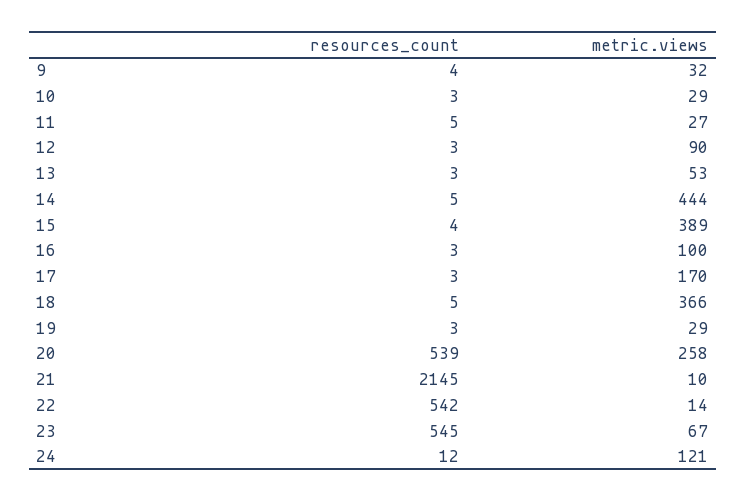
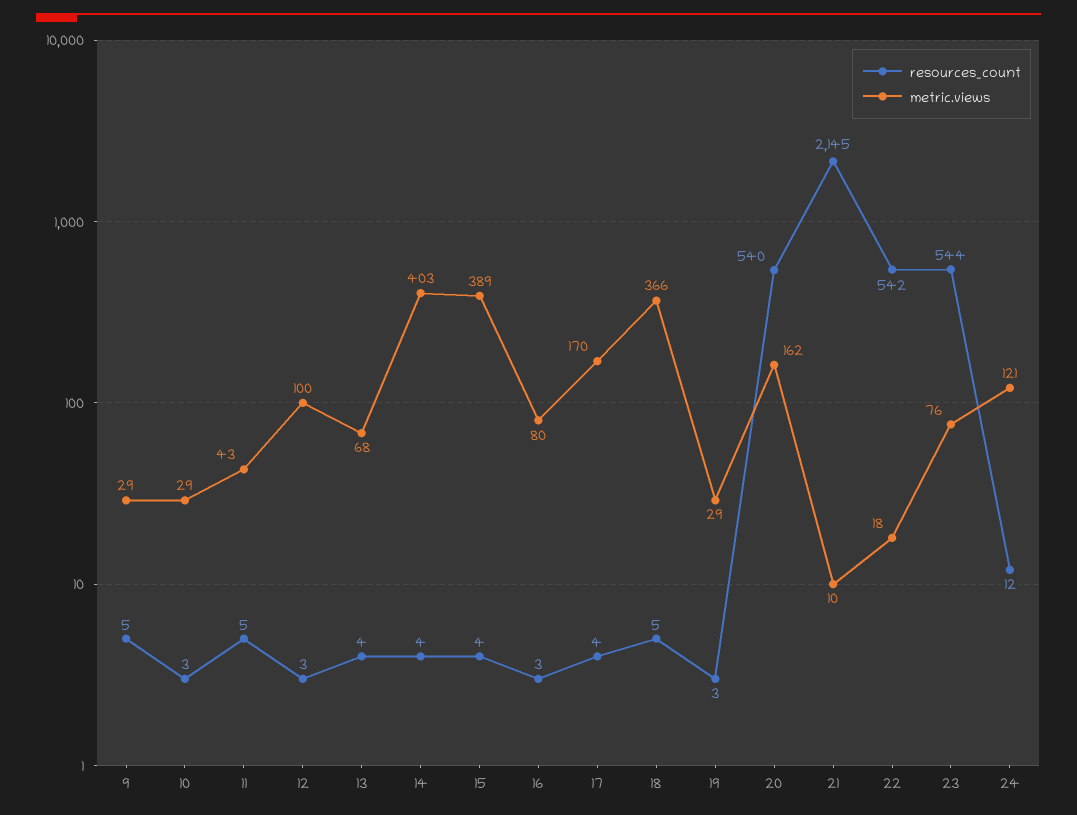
  {
    "resources_count": {
-     "9": 4,
+     "9": 5,
      "10": 3,
      "11": 5,
      "12": 3,
-     "13": 3,
+     "13": 4,
-     "14": 5,
+     "14": 4,
      "15": 4,
      "16": 3,
-     "17": 3,
+     "17": 4,
      "18": 5,
      "19": 3,
-     "20": 539,
+     "20": 540,
      "21": 2145,
      "22": 542,
-     "23": 545,
+     "23": 544,
      "24": 12
    },
    "metric.views": {
-     "9": 32,
+     "9": 29,
      "10": 29,
-     "11": 27,
+     "11": 43,
-     "12": 90,
+     "12": 100,
-     "13": 53,
+     "13": 68,
-     "14": 444,
+     "14": 403,
      "15": 389,
-     "16": 100,
+     "16": 80,
      "17": 170,
      "18": 366,
      "19": 29,
-     "20": 258,
+     "20": 162,
      "21": 10,
-     "22": 14,
+     "22": 18,
-     "23": 67,
+     "23": 76,
      "24": 121
    }
  }

